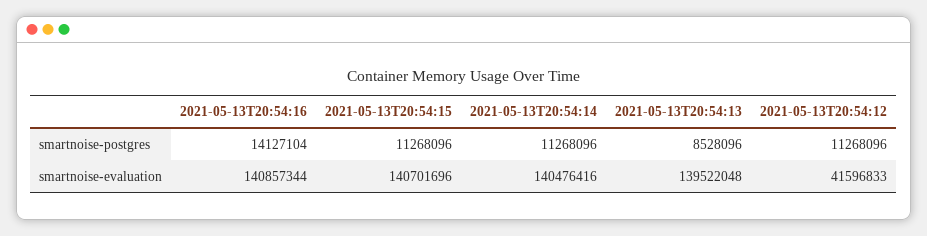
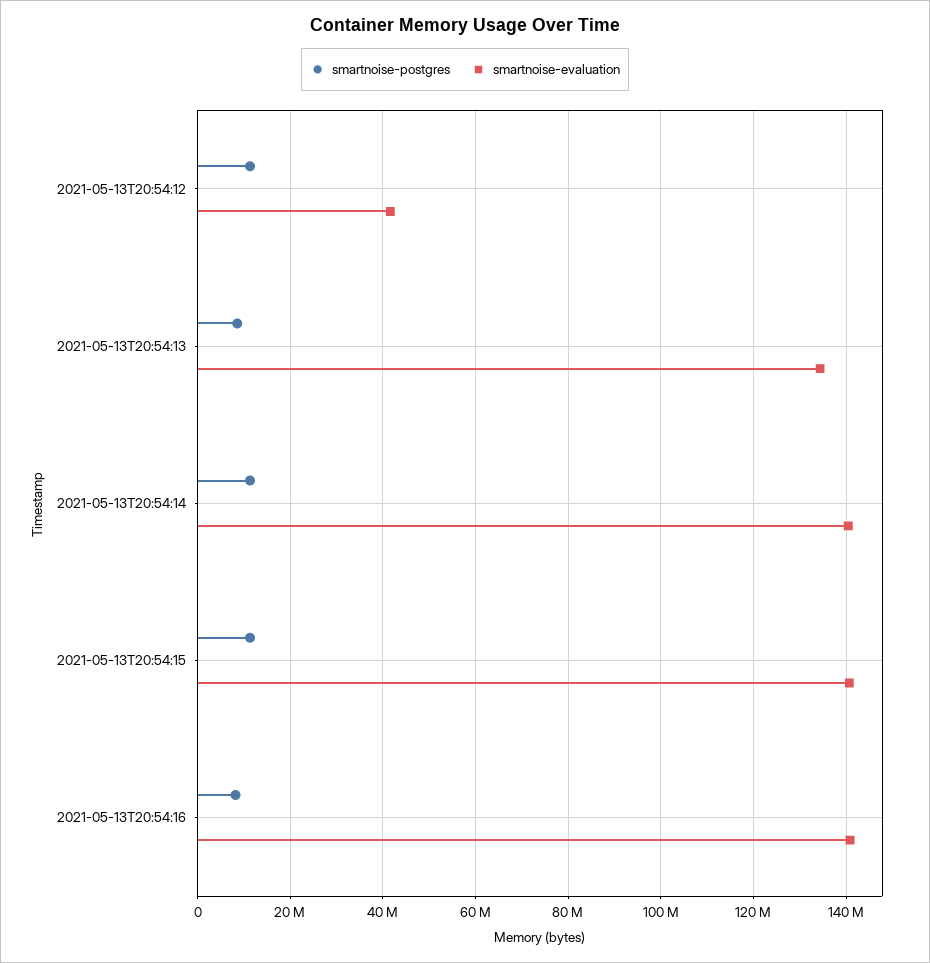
  {
    "smartnoise-postgres": {
-     "2021-05-13T20:54:16": 14127104,
+     "2021-05-13T20:54:16": 8000000,
      "2021-05-13T20:54:15": 11268096,
      "2021-05-13T20:54:14": 11268096,
      "2021-05-13T20:54:13": 8528096,
      "2021-05-13T20:54:12": 11268096
    },
    "smartnoise-evaluation": {
      "2021-05-13T20:54:16": 140857344,
      "2021-05-13T20:54:15": 140701696,
      "2021-05-13T20:54:14": 140476416,
-     "2021-05-13T20:54:13": 139522048,
+     "2021-05-13T20:54:13": 134000000,
      "2021-05-13T20:54:12": 41596833
    }
  }

